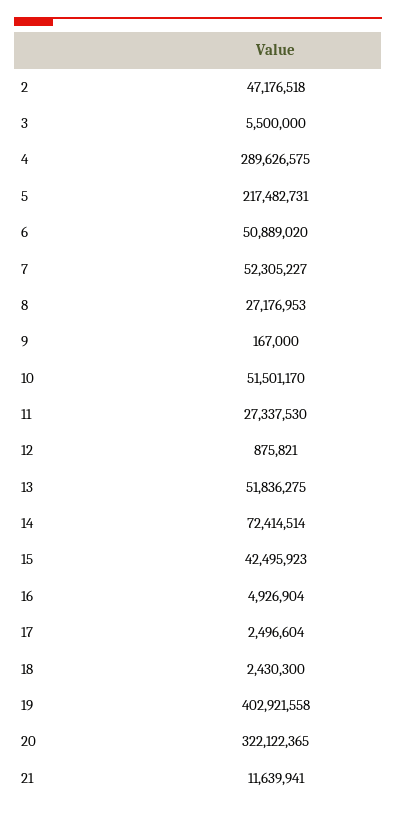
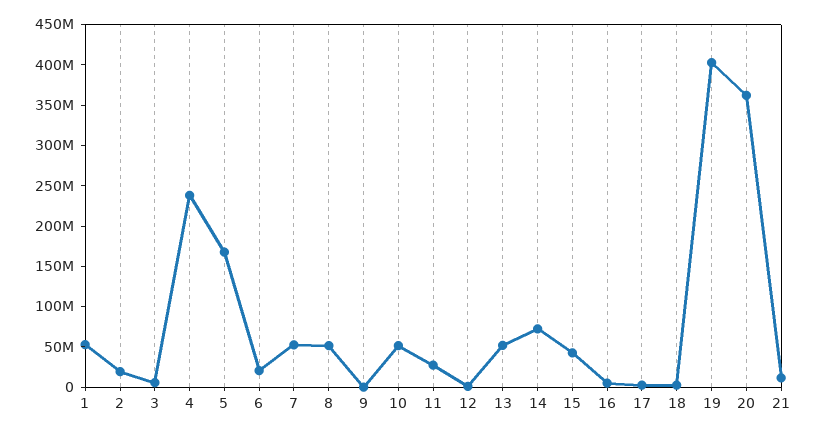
  {
-   "2": 47176518,
+   "2": 20000000,
    "3": 5500000,
-   "4": 289626575,
+   "4": 240000000,
-   "5": 217482731,
+   "5": 170000000,
-   "6": 50889020,
+   "6": 20000000,
    "7": 52305227,
-   "8": 27176953,
+   "8": 50000000,
    "9": 167000,
    "10": 51501170,
    "11": 27337530,
    "12": 875821,
    "13": 51836275,
    "14": 72414514,
    "15": 42495923,
    "16": 4926904,
    "17": 2496604,
    "18": 2430300,
    "19": 402921558,
-   "20": 322122365,
+   "20": 360000000,
-   "21": 11639941
+   "21": 11639941,
+   "1": 50000000
  }

